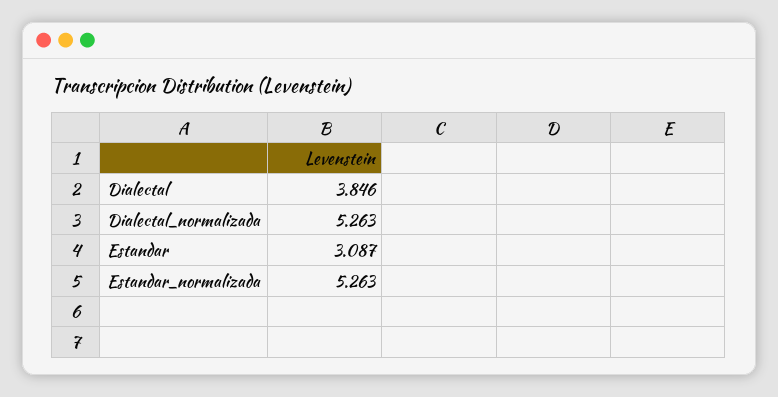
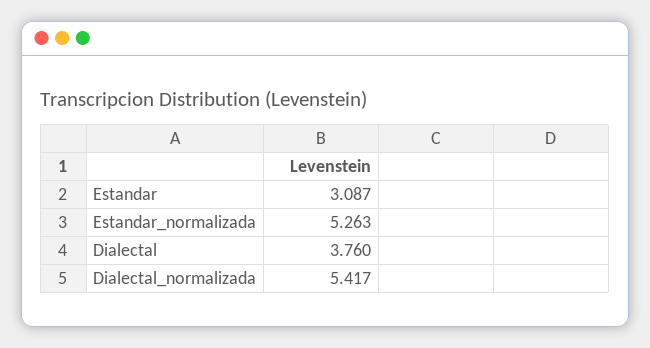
  {
-   "Dialectal": 3.846,
+   "Dialectal": 3.76,
-   "Dialectal_normalizada": 5.263,
+   "Dialectal_normalizada": 5.417,
    "Estandar": 3.087,
    "Estandar_normalizada": 5.263
  }

